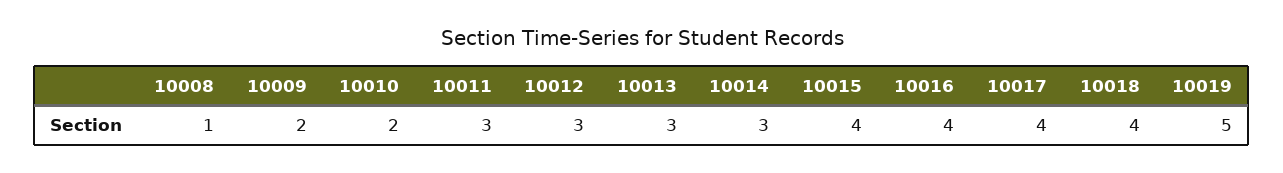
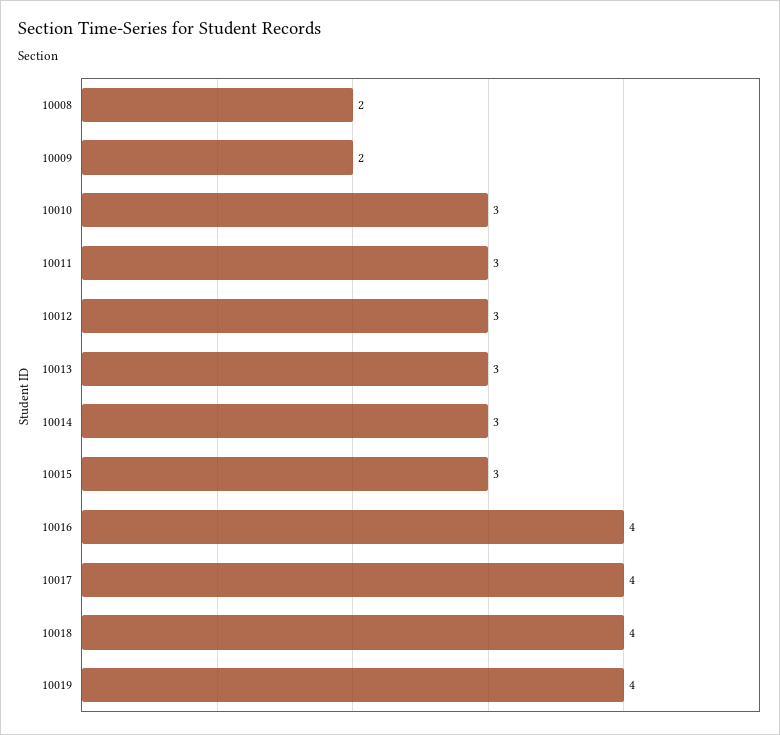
  {
-   "10008": 1,
+   "10008": 2,
    "10009": 2,
-   "10010": 2,
+   "10010": 3,
    "10011": 3,
    "10012": 3,
    "10013": 3,
    "10014": 3,
-   "10015": 4,
+   "10015": 3,
    "10016": 4,
    "10017": 4,
    "10018": 4,
-   "10019": 5
+   "10019": 4
  }

